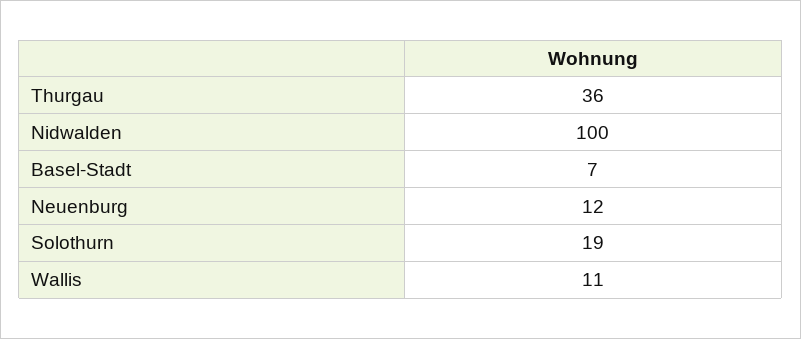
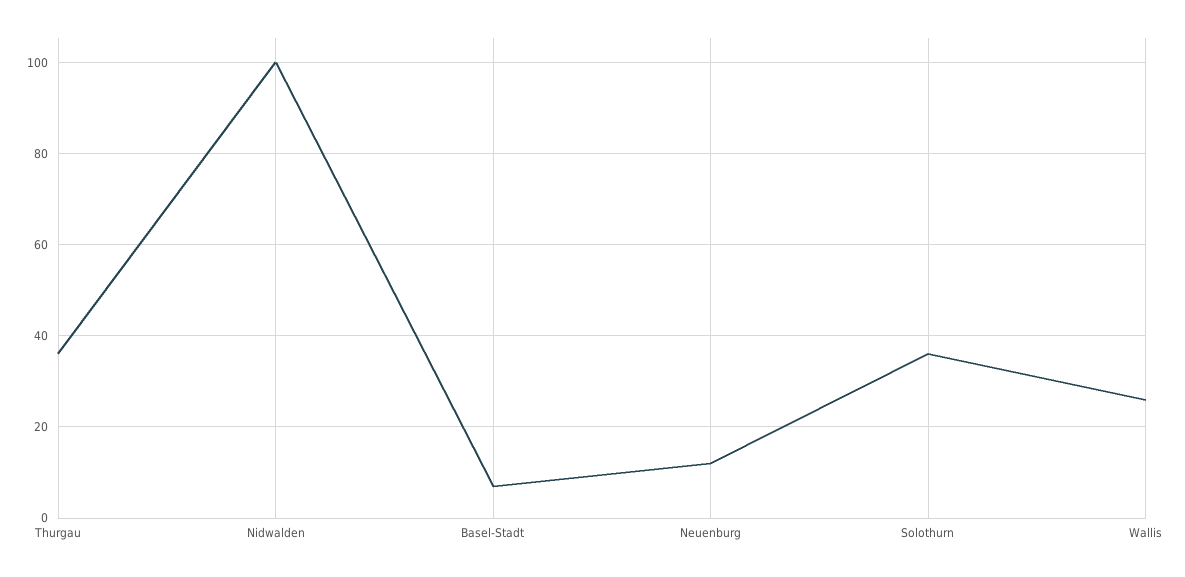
  {
    "Thurgau": 36,
    "Nidwalden": 100,
    "Basel-Stadt": 7,
    "Neuenburg": 12,
-   "Solothurn": 19,
+   "Solothurn": 35,
-   "Wallis": 11
+   "Wallis": 25
  }

